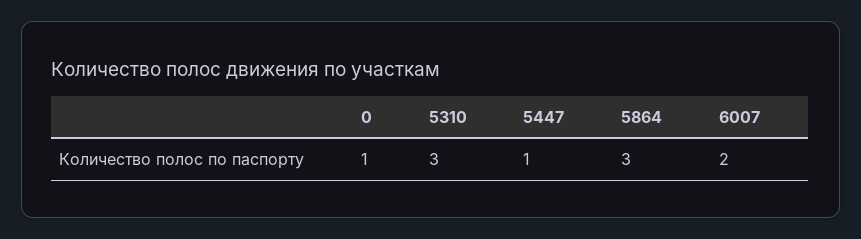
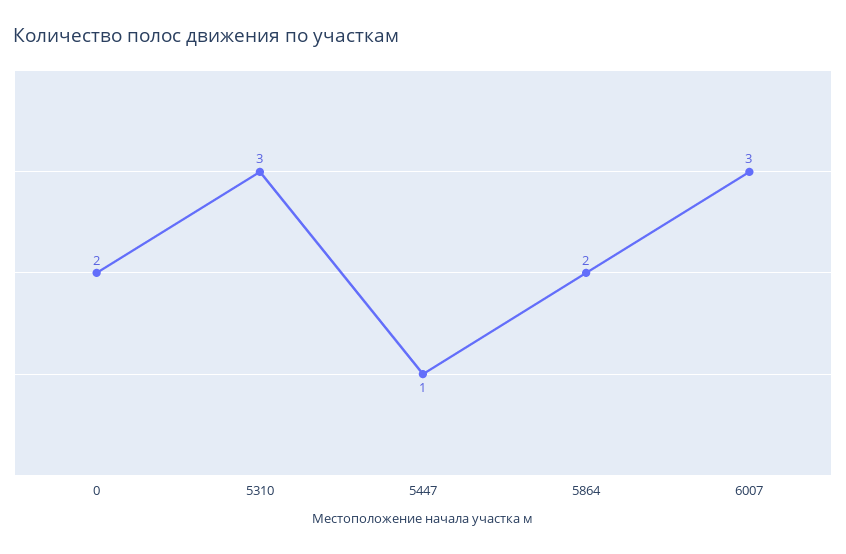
  {
-   "0": 1,
+   "0": 2,
    "5310": 3,
    "5447": 1,
-   "5864": 3,
+   "5864": 2,
-   "6007": 2
+   "6007": 3
  }

